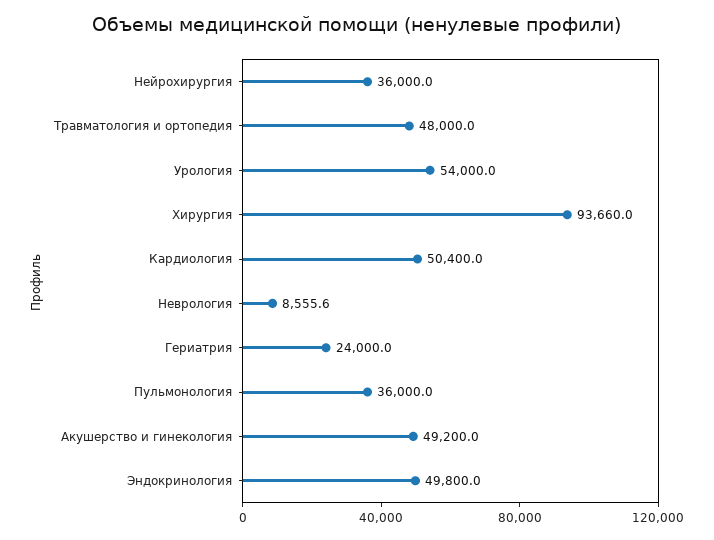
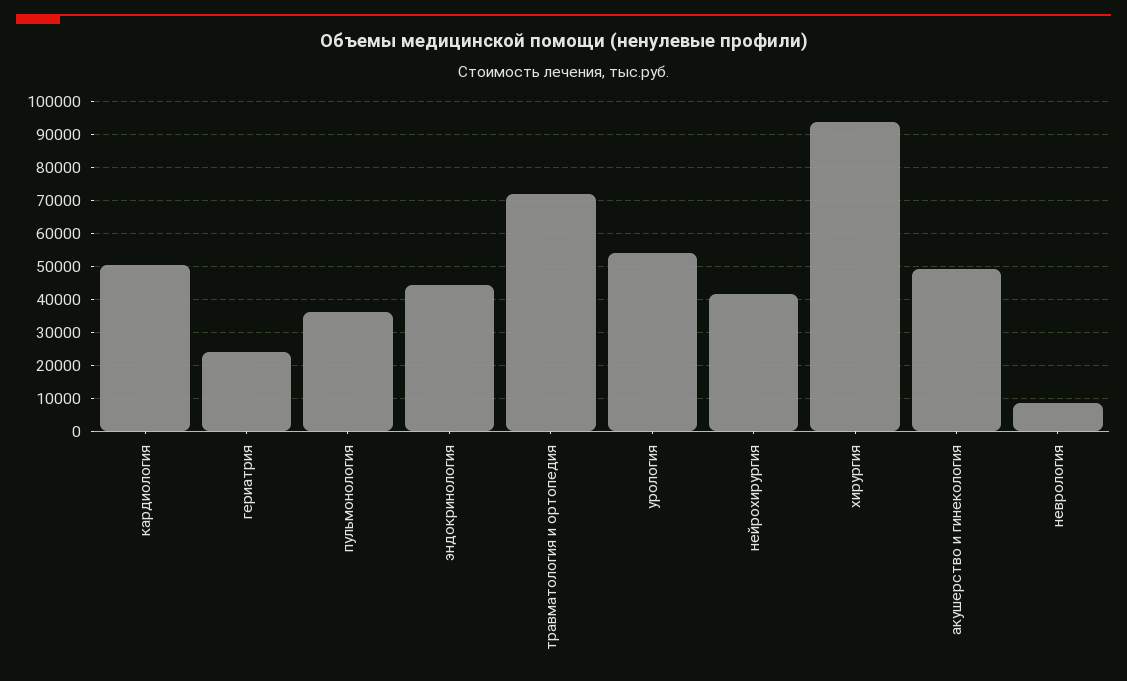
  {
-   "Нейрохирургия": 36000,
+   "Нейрохирургия": 42000,
-   "Травматология и ортопедия": 48000,
+   "Травматология и ортопедия": 72000,
    "Урология": 54000,
    "Хирургия": 93660,
    "Кардиология": 50400,
    "Неврология": 8555.6,
    "Гериатрия": 24000,
    "Пульмонология": 36000,
    "Акушерство и гинекология": 49200,
-   "Эндокринология": 49800
+   "Эндокринология": 44000
  }

